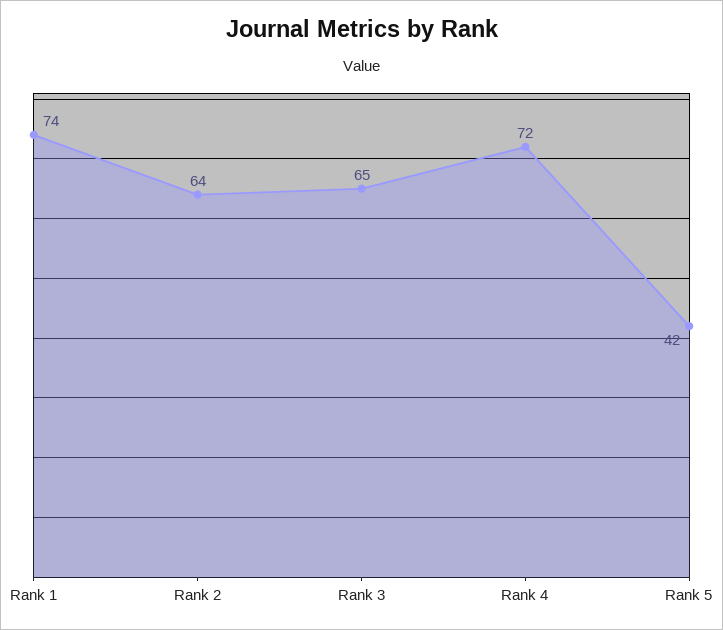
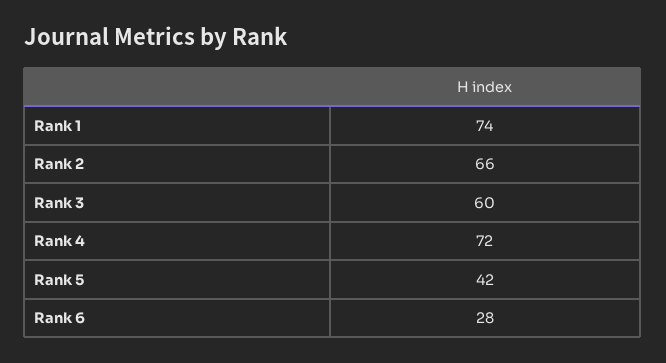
  {
    "Rank 1": 74,
-   "Rank 2": 64,
+   "Rank 2": 66,
-   "Rank 3": 65,
+   "Rank 3": 60,
    "Rank 4": 72,
-   "Rank 5": 42
+   "Rank 5": 42,
+   "Rank 6": 28
  }

